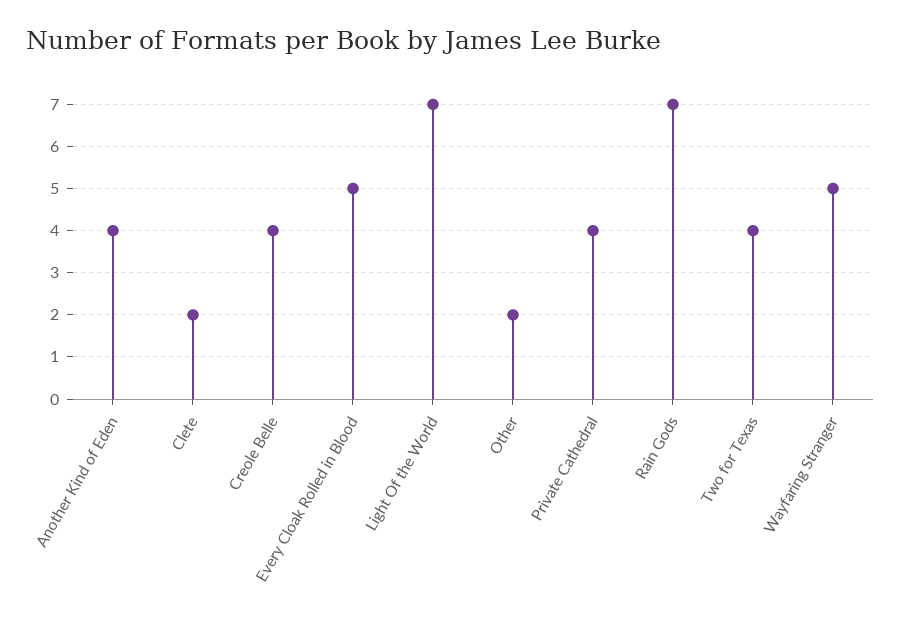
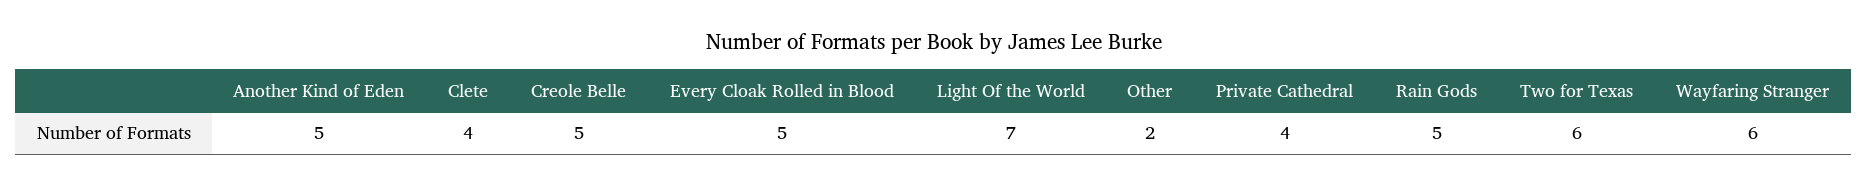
  {
-   "Another Kind of Eden": 4,
+   "Another Kind of Eden": 5,
-   "Clete": 2,
+   "Clete": 4,
-   "Creole Belle": 4,
+   "Creole Belle": 5,
    "Every Cloak Rolled in Blood": 5,
    "Light Of the World": 7,
    "Other": 2,
    "Private Cathedral": 4,
-   "Rain Gods": 7,
+   "Rain Gods": 5,
-   "Two for Texas": 4,
+   "Two for Texas": 6,
-   "Wayfaring Stranger": 5
+   "Wayfaring Stranger": 6
  }

